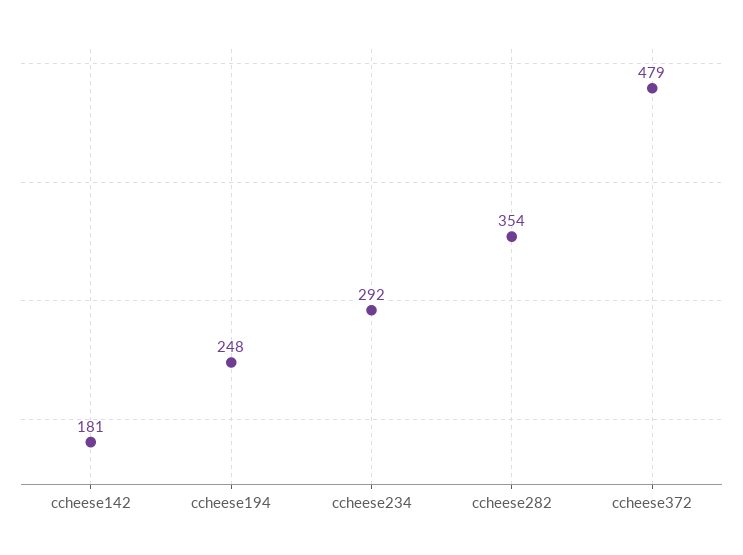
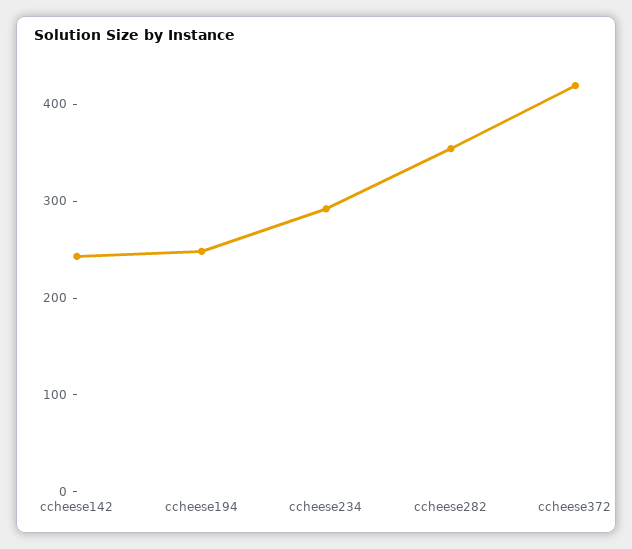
  {
-   "ccheese142": 181,
+   "ccheese142": 240,
    "ccheese194": 248,
    "ccheese234": 292,
    "ccheese282": 354,
-   "ccheese372": 479
+   "ccheese372": 420
  }

